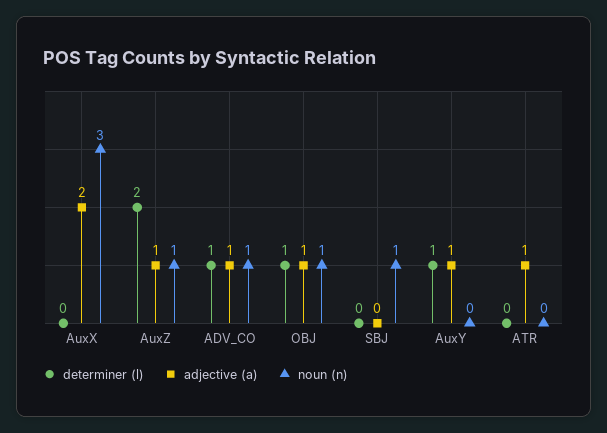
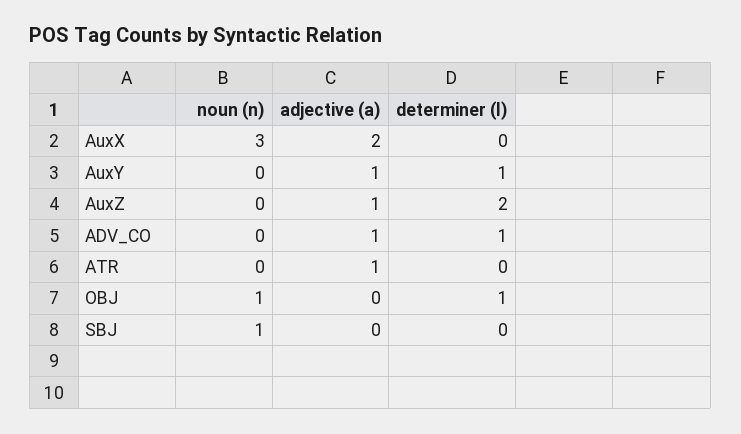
  {
    "determiner (l)": {
      "AuxX": 0,
      "AuxZ": 2,
      "ADV_CO": 1,
      "OBJ": 1,
      "SBJ": 0,
      "AuxY": 1,
      "ATR": 0
    },
    "adjective (a)": {
      "AuxX": 2,
      "AuxZ": 1,
      "ADV_CO": 1,
-     "OBJ": 1,
+     "OBJ": 0,
      "SBJ": 0,
      "AuxY": 1,
      "ATR": 1
    },
    "noun (n)": {
      "AuxX": 3,
-     "AuxZ": 1,
+     "AuxZ": 0,
-     "ADV_CO": 1,
+     "ADV_CO": 0,
      "OBJ": 1,
      "SBJ": 1,
      "AuxY": 0,
      "ATR": 0
    }
  }

